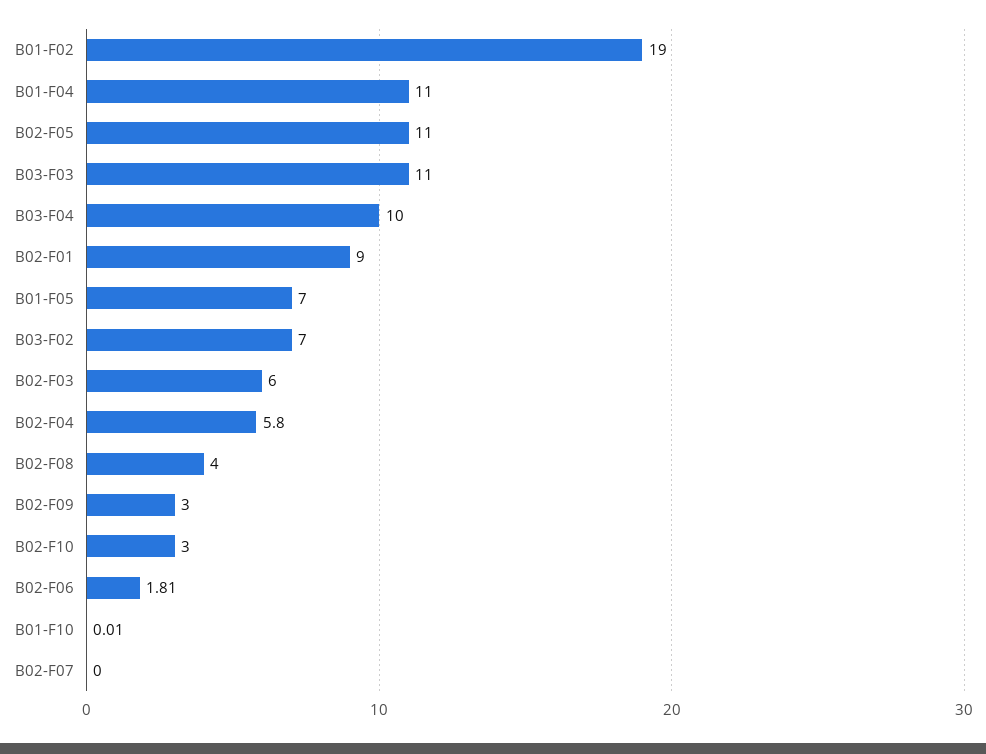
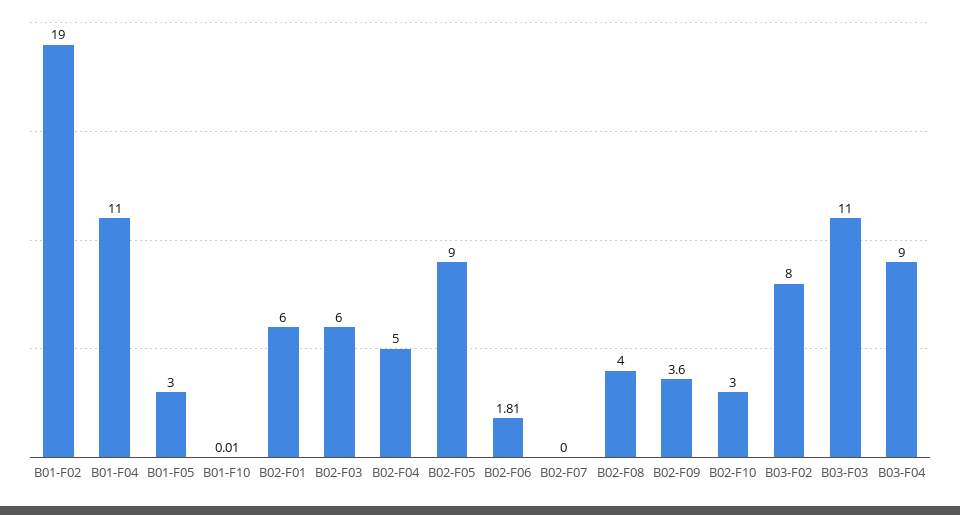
  {
    "B01-F02": 19,
    "B01-F04": 11,
-   "B02-F05": 11,
+   "B02-F05": 9,
    "B03-F03": 11,
-   "B03-F04": 10,
+   "B03-F04": 9,
-   "B02-F01": 9,
+   "B02-F01": 6,
-   "B01-F05": 7,
+   "B01-F05": 3,
-   "B03-F02": 7,
+   "B03-F02": 8,
    "B02-F03": 6,
-   "B02-F04": 5.8,
+   "B02-F04": 5,
    "B02-F08": 4,
-   "B02-F09": 3,
+   "B02-F09": 3.6,
    "B02-F10": 3,
    "B02-F06": 1.81,
    "B01-F10": 0.01,
    "B02-F07": 0
  }

